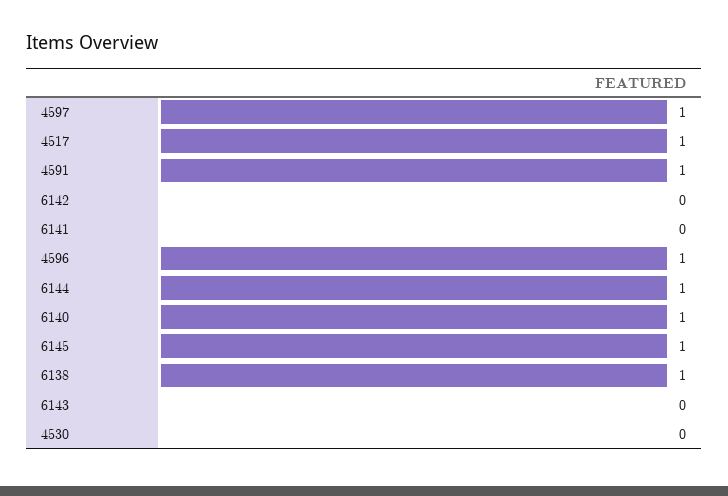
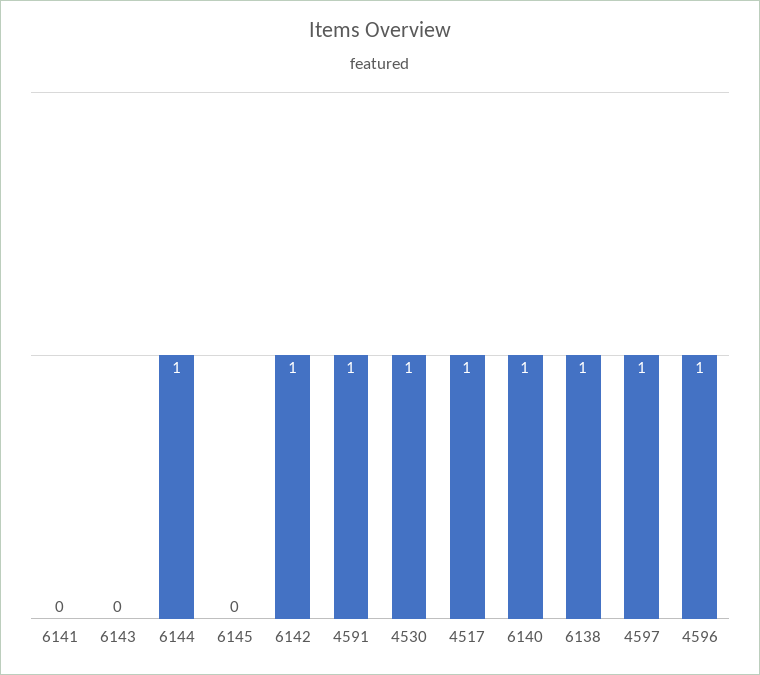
  {
    "4597": 1,
    "4517": 1,
    "4591": 1,
-   "6142": 0,
+   "6142": 1,
    "6141": 0,
    "4596": 1,
    "6144": 1,
    "6140": 1,
-   "6145": 1,
+   "6145": 0,
    "6138": 1,
    "6143": 0,
-   "4530": 0
+   "4530": 1
  }

